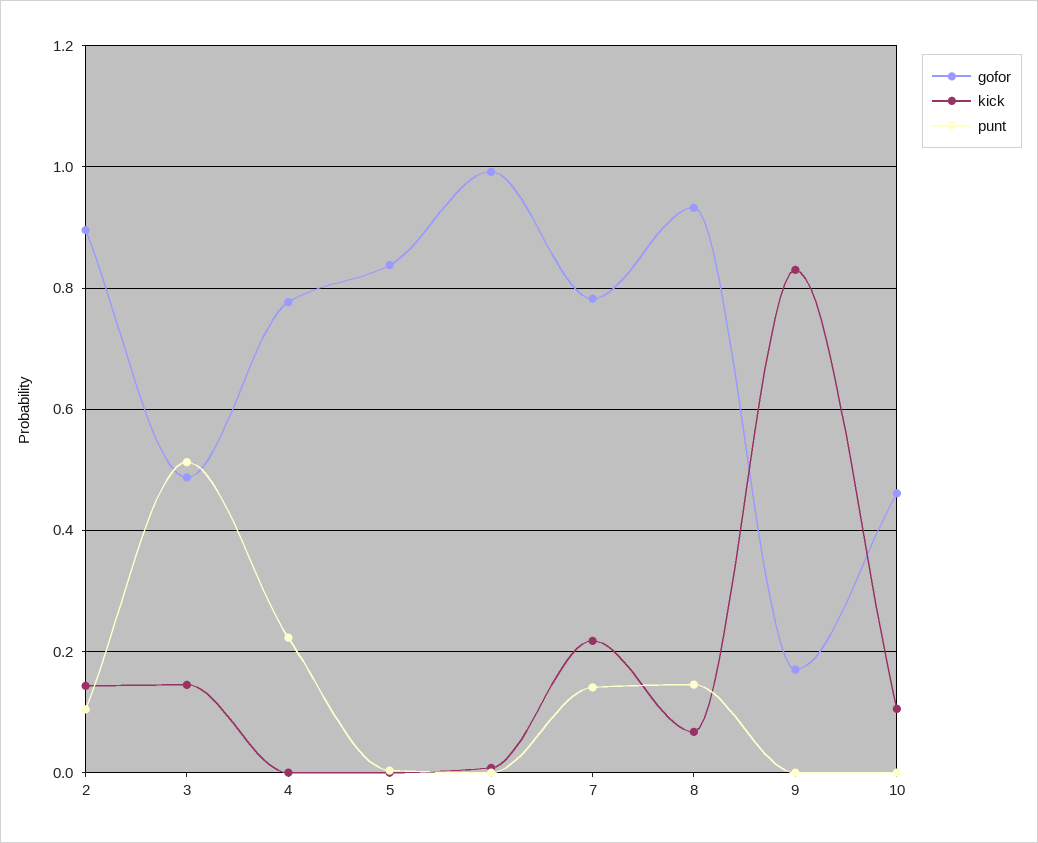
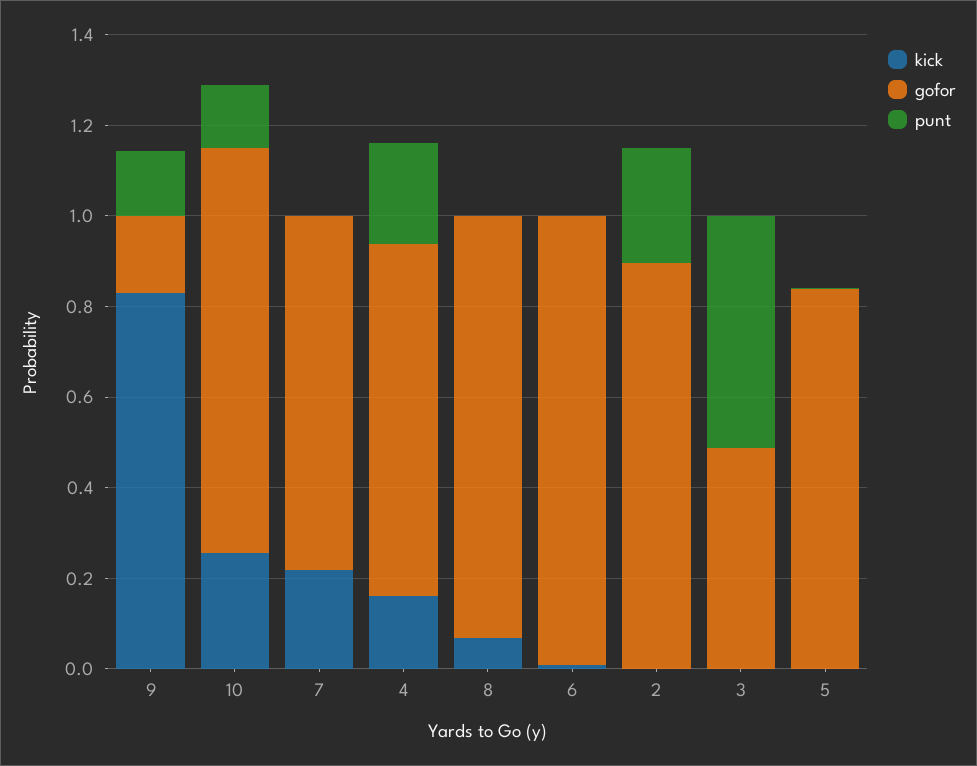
  {
    "gofor": {
      "2": 0.9,
      "3": 0.48,
      "4": 0.78,
      "5": 0.84,
      "6": 1,
      "7": 0.78,
      "8": 0.94,
      "9": 0.18,
-     "10": 0.46
+     "10": 0.9
    },
    "kick": {
-     "2": 0.14,
+     "2": 0,
-     "3": 0.14,
+     "3": 0,
-     "4": 0,
+     "4": 0.15,
      "5": 0,
      "6": 0,
      "7": 0.22,
      "8": 0.06,
      "9": 0.84,
-     "10": 0.1
+     "10": 0.25
    },
    "punt": {
-     "2": 0.1,
+     "2": 0.25,
      "3": 0.52,
      "4": 0.22,
      "5": 0,
      "6": 0,
-     "7": 0.14,
+     "7": 0,
-     "8": 0.14,
+     "8": 0,
-     "9": 0,
+     "9": 0.15,
-     "10": 0
+     "10": 0.15
    }
  }

